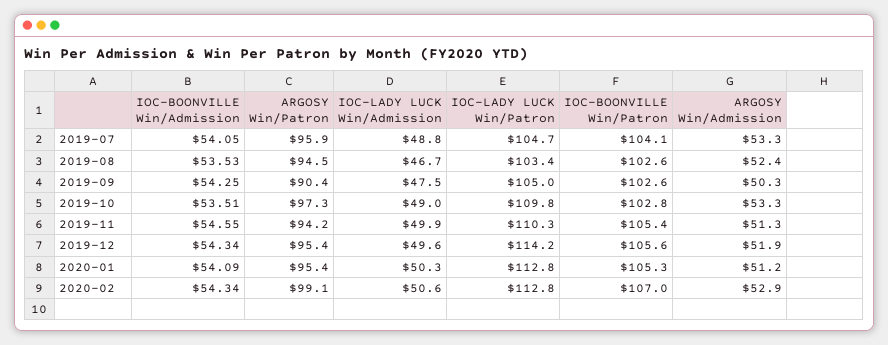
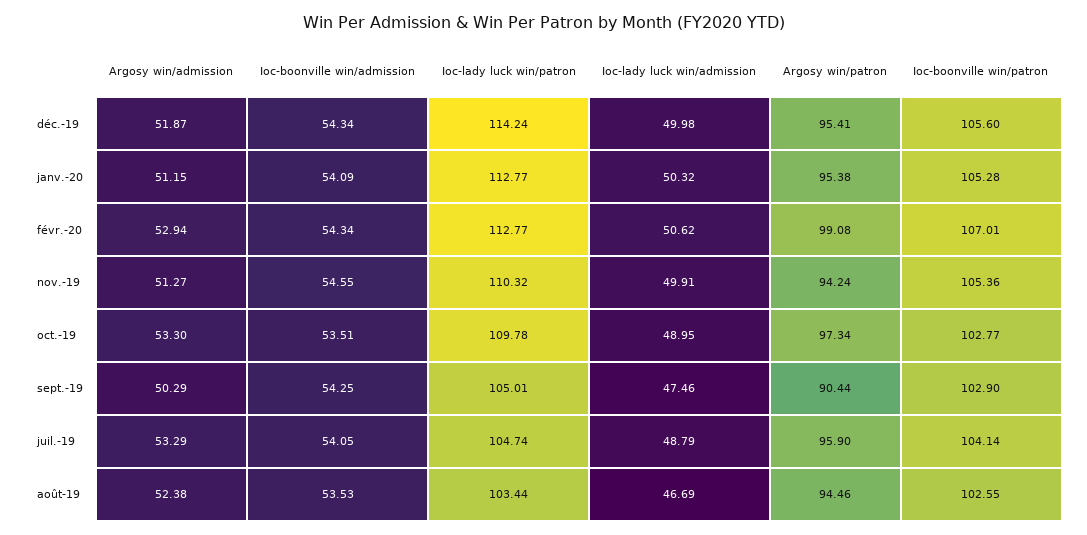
  {
    "IOC-BOONVILLE Win/Admission": {
      "2019-07": 54.05,
      "2019-08": 53.53,
      "2019-09": 54.25,
      "2019-10": 53.51,
      "2019-11": 54.55,
      "2019-12": 54.34,
      "2020-01": 54.09,
      "2020-02": 54.34
    },
    "ARGOSY Win/Patron": {
      "2019-07": 95.9,
      "2019-08": 94.46,
      "2019-09": 90.44,
      "2019-10": 97.34,
      "2019-11": 94.24,
      "2019-12": 95.41,
      "2020-01": 95.38,
      "2020-02": 99.08
    },
    "IOC-LADY LUCK Win/Admission": {
      "2019-07": 48.79,
      "2019-08": 46.69,
      "2019-09": 47.46,
      "2019-10": 48.95,
      "2019-11": 49.91,
-     "2019-12": 49.6,
+     "2019-12": 49.98,
      "2020-01": 50.32,
      "2020-02": 50.62
    },
    "IOC-LADY LUCK Win/Patron": {
      "2019-07": 104.74,
      "2019-08": 103.44,
      "2019-09": 105.01,
      "2019-10": 109.78,
      "2019-11": 110.32,
      "2019-12": 114.24,
      "2020-01": 112.77,
      "2020-02": 112.77
    },
    "IOC-BOONVILLE Win/Patron": {
      "2019-07": 104.14,
      "2019-08": 102.55,
-     "2019-09": 102.6,
+     "2019-09": 102.9,
      "2019-10": 102.77,
      "2019-11": 105.36,
      "2019-12": 105.6,
      "2020-01": 105.28,
      "2020-02": 107.01
    },
    "ARGOSY Win/Admission": {
      "2019-07": 53.29,
      "2019-08": 52.38,
      "2019-09": 50.29,
      "2019-10": 53.3,
      "2019-11": 51.27,
      "2019-12": 51.87,
      "2020-01": 51.15,
      "2020-02": 52.94
    }
  }

